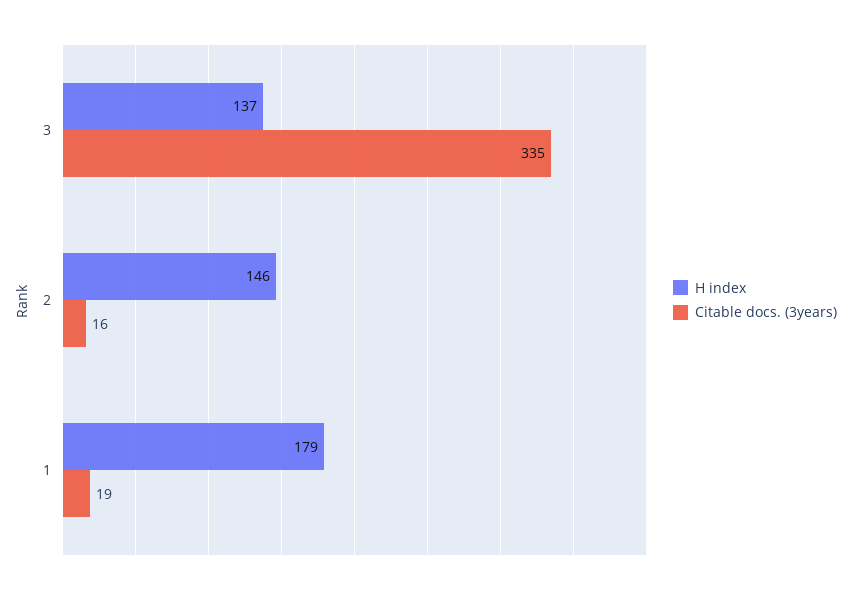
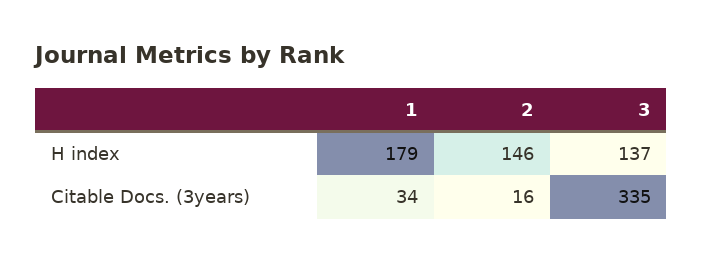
  {
    "H index": {
      "3": 137,
      "2": 146,
      "1": 179
    },
    "Citable docs. (3years)": {
      "3": 335,
      "2": 16,
-     "1": 19
+     "1": 34
    }
  }

